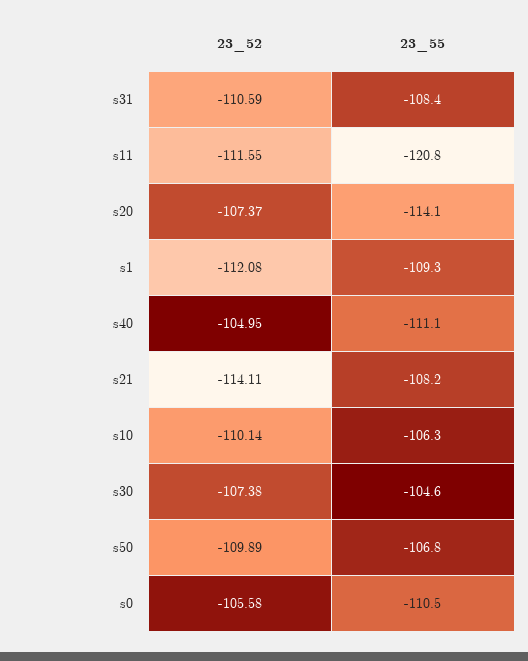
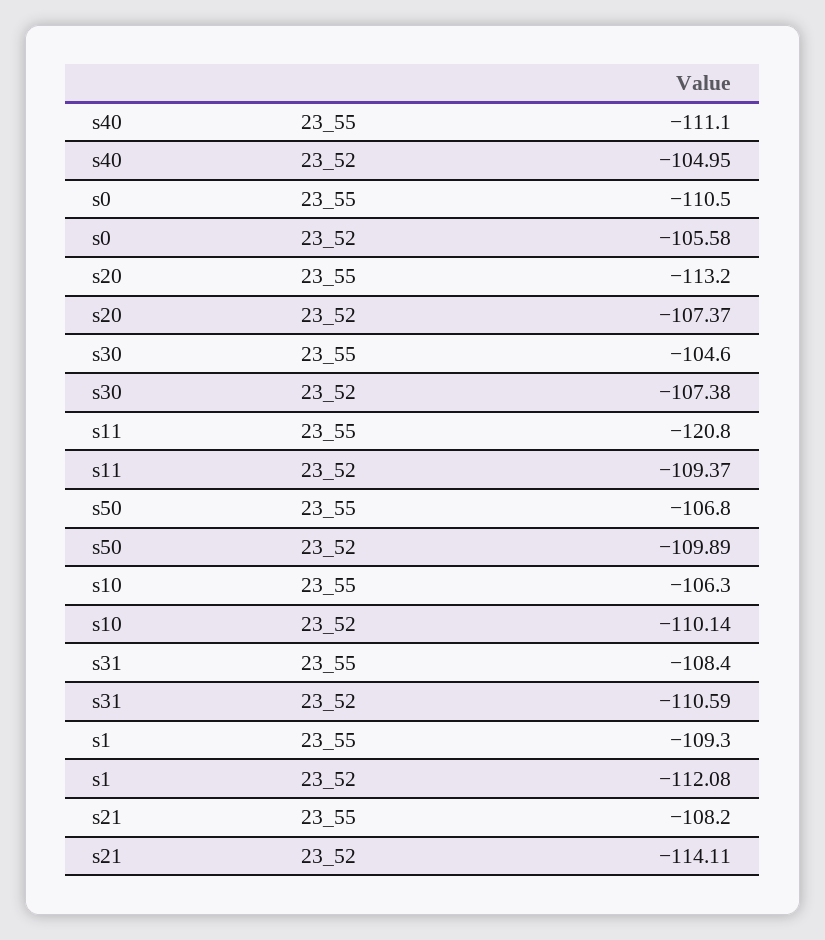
  {
    "23_52": {
      "s31": -110.59,
-     "s11": -111.55,
+     "s11": -109.37,
      "s20": -107.37,
      "s1": -112.08,
      "s40": -104.95,
      "s21": -114.11,
      "s10": -110.14,
      "s30": -107.38,
      "s50": -109.89,
      "s0": -105.58
    },
    "23_55": {
      "s31": -108.4,
      "s11": -120.8,
-     "s20": -114.1,
+     "s20": -113.2,
      "s1": -109.3,
      "s40": -111.1,
      "s21": -108.2,
      "s10": -106.3,
      "s30": -104.6,
      "s50": -106.8,
      "s0": -110.5
    }
  }

